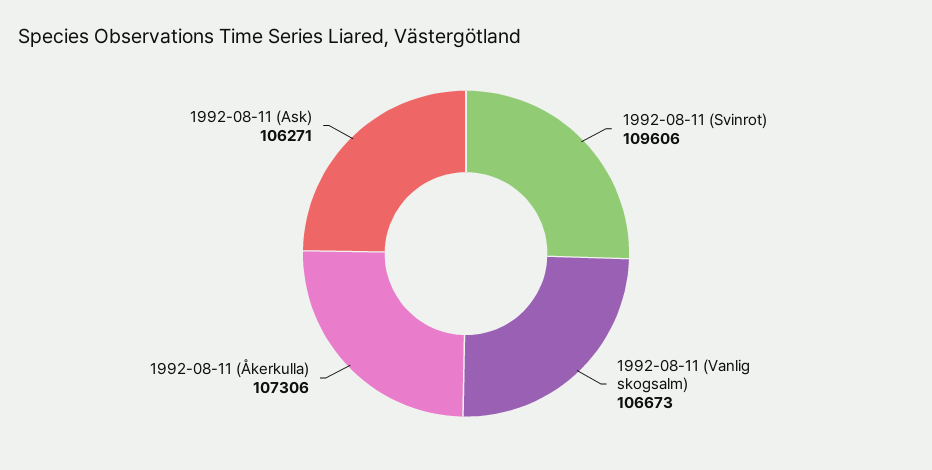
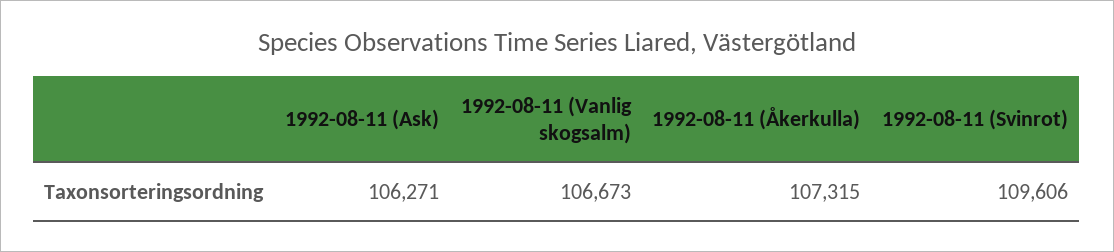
  {
    "1992-08-11 (Svinrot)": 109606,
    "1992-08-11 (Vanlig skogsalm)": 106673,
-   "1992-08-11 (Åkerkulla)": 107306,
+   "1992-08-11 (Åkerkulla)": 107315,
    "1992-08-11 (Ask)": 106271
  }

